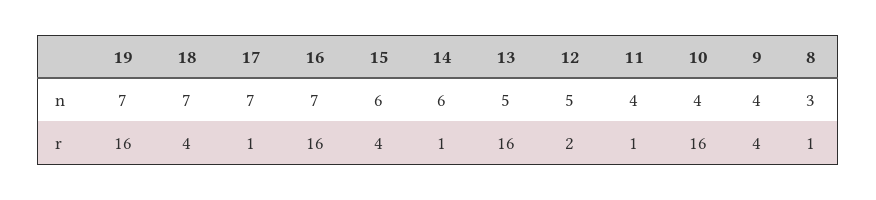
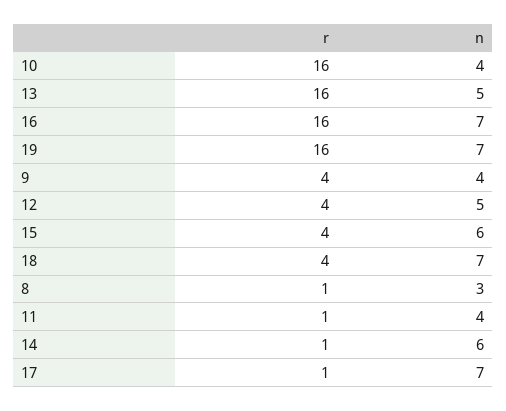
  {
    "19": {
      "n": 7,
      "r": 16
    },
    "18": {
      "n": 7,
      "r": 4
    },
    "17": {
      "n": 7,
      "r": 1
    },
    "16": {
      "n": 7,
      "r": 16
    },
    "15": {
      "n": 6,
      "r": 4
    },
    "14": {
      "n": 6,
      "r": 1
    },
    "13": {
      "n": 5,
      "r": 16
    },
    "12": {
      "n": 5,
-     "r": 2
+     "r": 4
    },
    "11": {
      "n": 4,
      "r": 1
    },
    "10": {
      "n": 4,
      "r": 16
    },
    "9": {
      "n": 4,
      "r": 4
    },
    "8": {
      "n": 3,
      "r": 1
    }
  }

